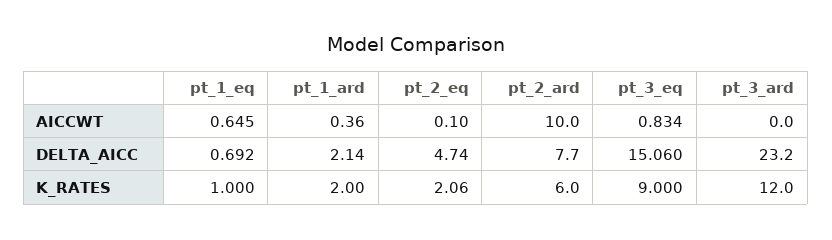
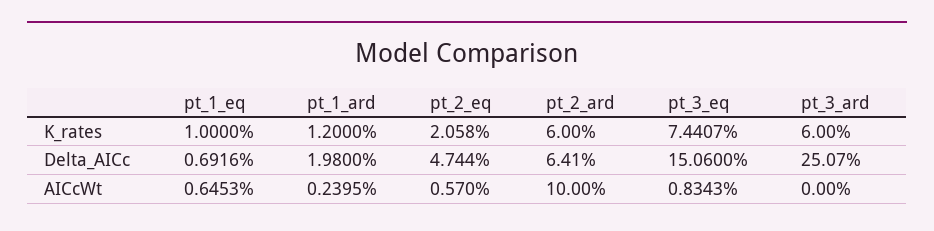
  {
    "pt_1_eq": {
      "AICCWT": 0.6453,
      "DELTA_AICC": 0.6916,
      "K_RATES": 1
    },
    "pt_1_ard": {
-     "AICCWT": 0.36,
+     "AICCWT": 0.2395,
-     "DELTA_AICC": 2.14,
+     "DELTA_AICC": 1.98,
-     "K_RATES": 2
+     "K_RATES": 1.2
    },
    "pt_2_eq": {
-     "AICCWT": 0.1,
+     "AICCWT": 0.57,
      "DELTA_AICC": 4.744,
      "K_RATES": 2.058
    },
    "pt_2_ard": {
      "AICCWT": 10,
-     "DELTA_AICC": 7.7,
+     "DELTA_AICC": 6.41,
      "K_RATES": 6
    },
    "pt_3_eq": {
      "AICCWT": 0.8343,
      "DELTA_AICC": 15.06,
-     "K_RATES": 9
+     "K_RATES": 7.4407
    },
    "pt_3_ard": {
      "AICCWT": 0,
-     "DELTA_AICC": 23.2,
+     "DELTA_AICC": 25.07,
-     "K_RATES": 12
+     "K_RATES": 6
    }
  }

